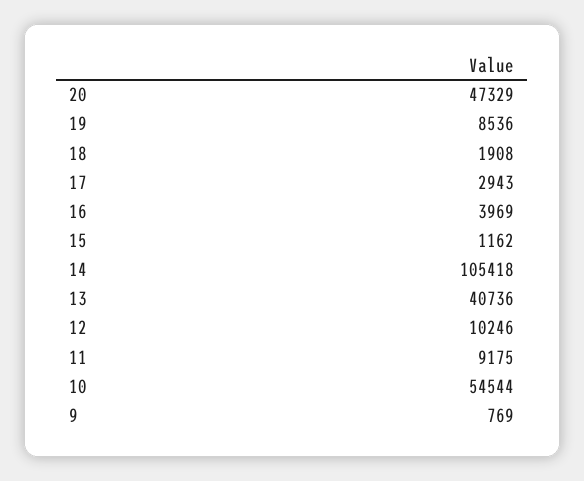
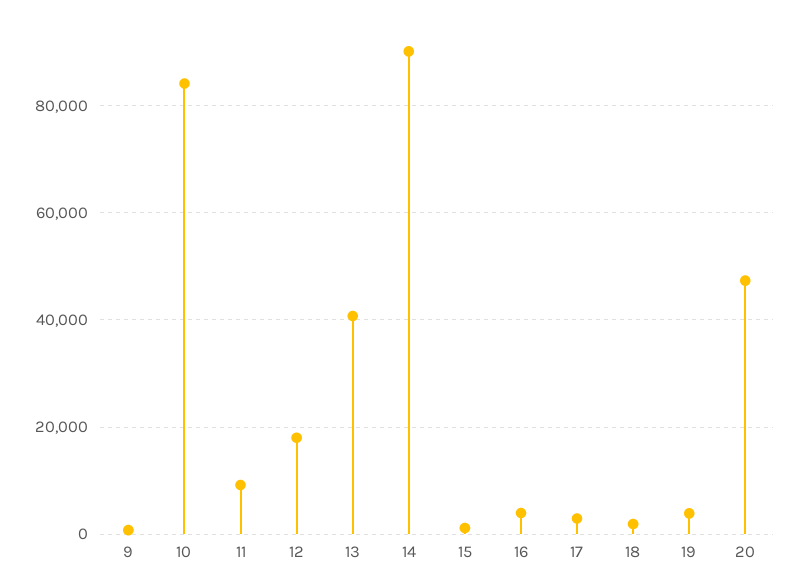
  {
    "20": 47329,
-   "19": 8536,
+   "19": 4000,
    "18": 1908,
    "17": 2943,
    "16": 3969,
    "15": 1162,
-   "14": 105418,
+   "14": 90000,
    "13": 40736,
-   "12": 10246,
+   "12": 18000,
    "11": 9175,
-   "10": 54544,
+   "10": 84000,
    "9": 769
  }

